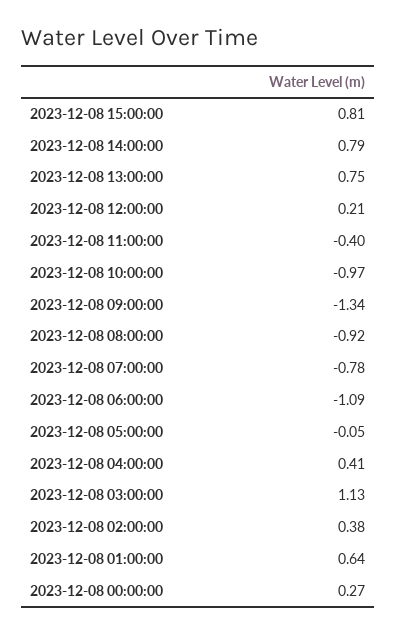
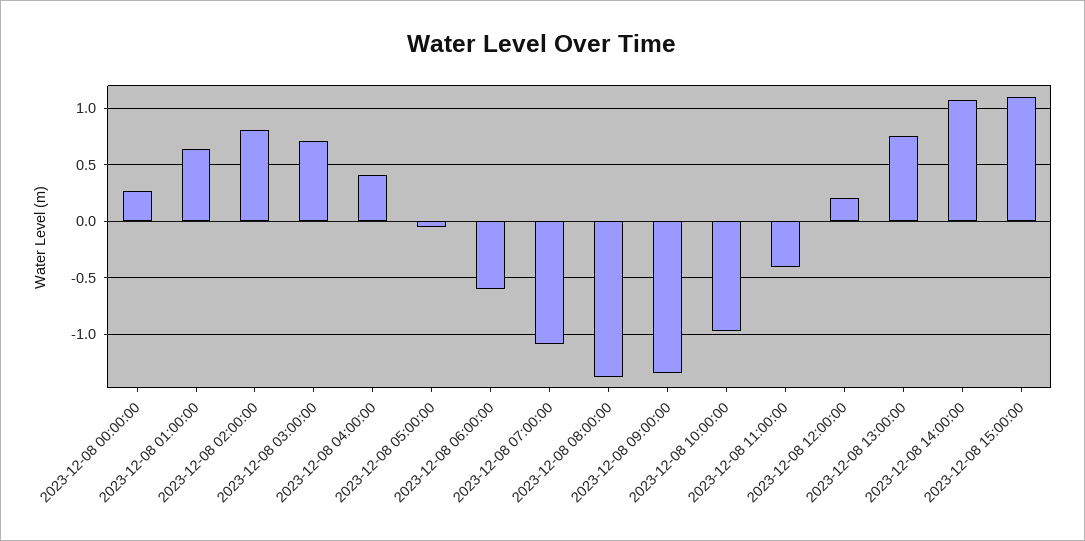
  {
-   "2023-12-08 15:00:00": 0.81,
+   "2023-12-08 15:00:00": 1.1,
-   "2023-12-08 14:00:00": 0.79,
+   "2023-12-08 14:00:00": 1.1,
    "2023-12-08 13:00:00": 0.75,
    "2023-12-08 12:00:00": 0.21,
    "2023-12-08 11:00:00": -0.4,
    "2023-12-08 10:00:00": -0.97,
    "2023-12-08 09:00:00": -1.34,
-   "2023-12-08 08:00:00": -0.92,
+   "2023-12-08 08:00:00": -1.4,
-   "2023-12-08 07:00:00": -0.78,
+   "2023-12-08 07:00:00": -1.1,
-   "2023-12-08 06:00:00": -1.09,
+   "2023-12-08 06:00:00": -0.6,
    "2023-12-08 05:00:00": -0.05,
    "2023-12-08 04:00:00": 0.41,
-   "2023-12-08 03:00:00": 1.13,
+   "2023-12-08 03:00:00": 0.7,
-   "2023-12-08 02:00:00": 0.38,
+   "2023-12-08 02:00:00": 0.8,
    "2023-12-08 01:00:00": 0.64,
    "2023-12-08 00:00:00": 0.27
  }

